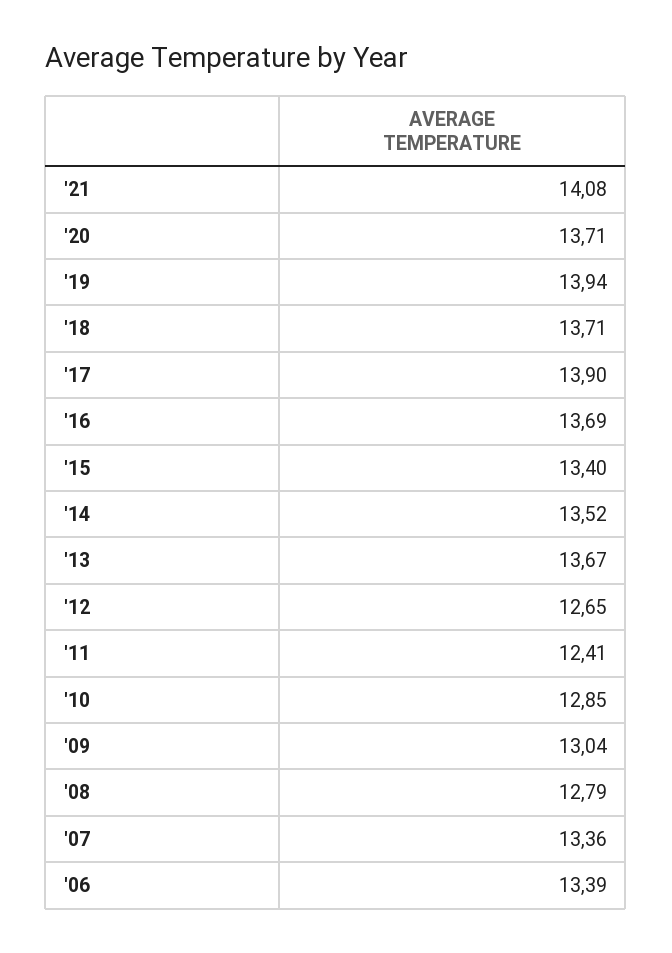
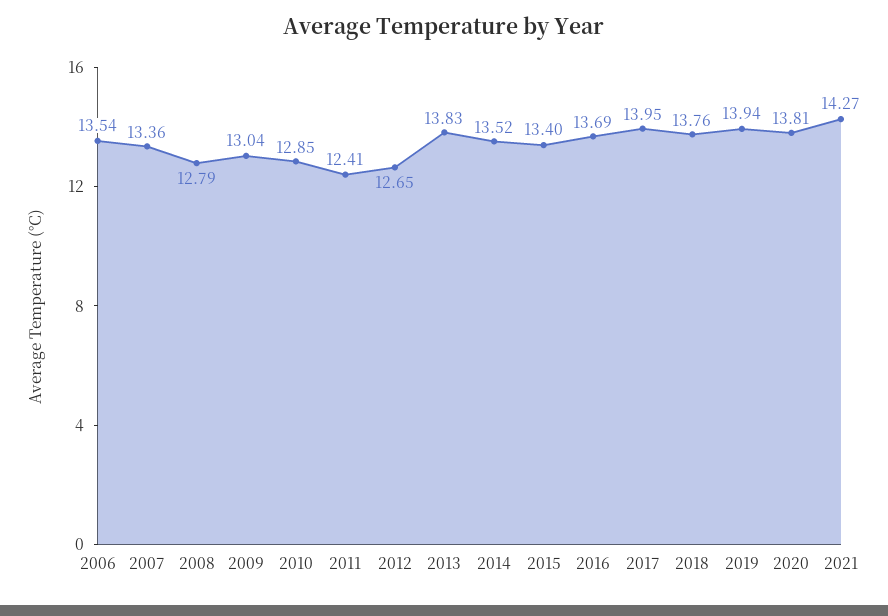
  {
-   "'21": 14.08,
+   "'21": 14.27,
-   "'20": 13.71,
+   "'20": 13.81,
    "'19": 13.94,
-   "'18": 13.71,
+   "'18": 13.76,
-   "'17": 13.9,
+   "'17": 13.95,
    "'16": 13.69,
    "'15": 13.4,
    "'14": 13.52,
-   "'13": 13.67,
+   "'13": 13.83,
    "'12": 12.65,
    "'11": 12.41,
    "'10": 12.85,
    "'09": 13.04,
    "'08": 12.79,
    "'07": 13.36,
-   "'06": 13.39
+   "'06": 13.54
  }

